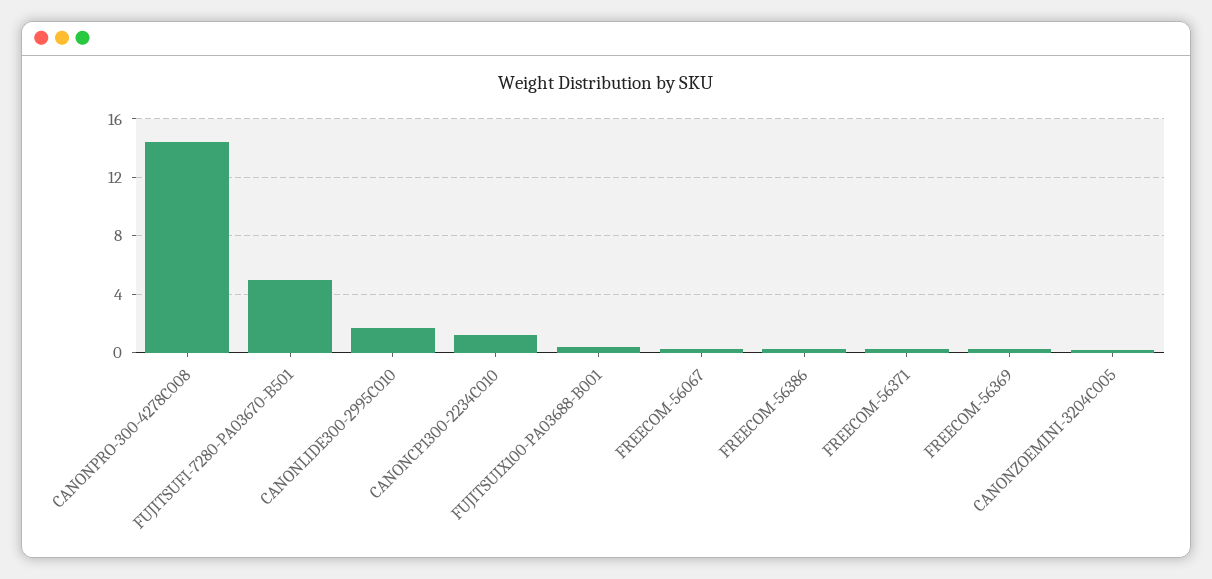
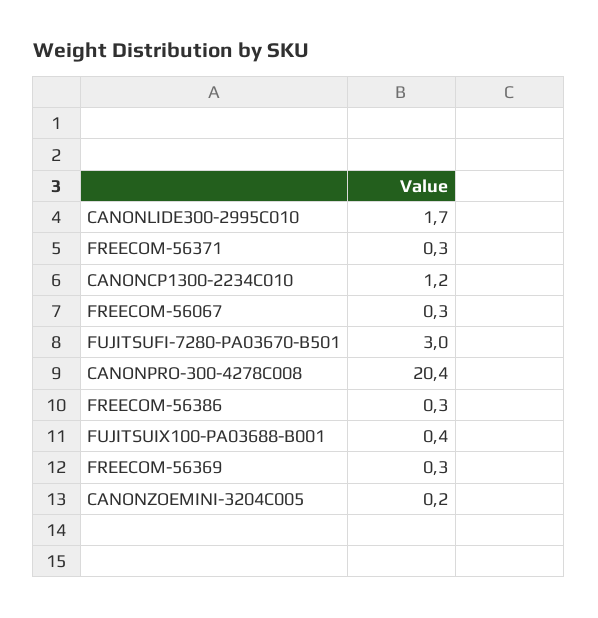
  {
-   "CANONPRO-300-4278C008": 14.5,
+   "CANONPRO-300-4278C008": 20.4,
-   "FUJITSUFI-7280-PA03670-B501": 5,
+   "FUJITSUFI-7280-PA03670-B501": 3,
    "CANONLIDE300-2995C010": 1.7,
    "CANONCP1300-2234C010": 1.2,
    "FUJITSUIX100-PA03688-B001": 0.4,
    "FREECOM-56067": 0.3,
    "FREECOM-56386": 0.3,
    "FREECOM-56371": 0.3,
    "FREECOM-56369": 0.3,
    "CANONZOEMINI-3204C005": 0.2
  }

